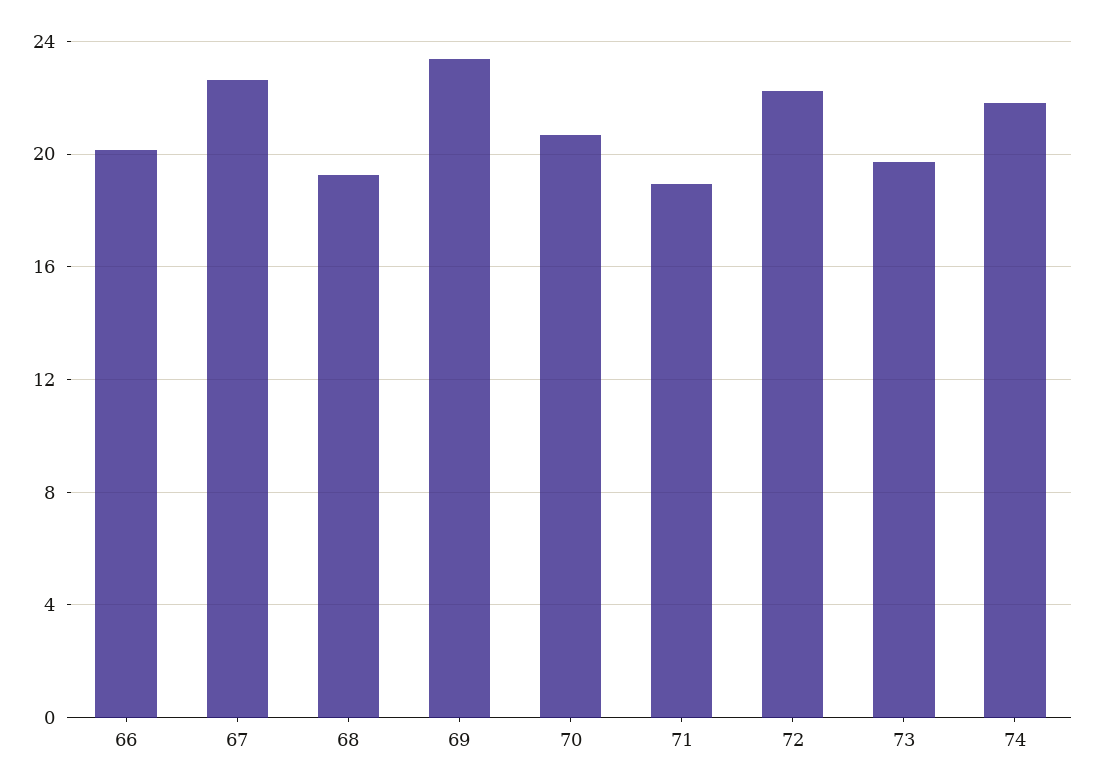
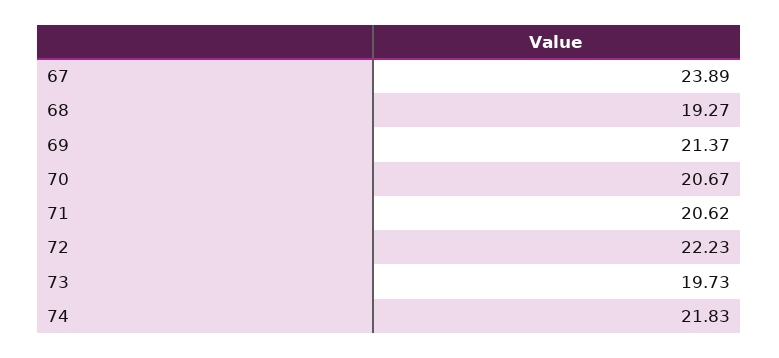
  {
-   "66": 20,
-   "67": 22.5,
+   "67": 23.89,
    "68": 19.27,
-   "69": 23.5,
+   "69": 21.37,
    "70": 20.67,
-   "71": 19,
+   "71": 20.62,
    "72": 22.23,
    "73": 19.73,
    "74": 21.83
  }

